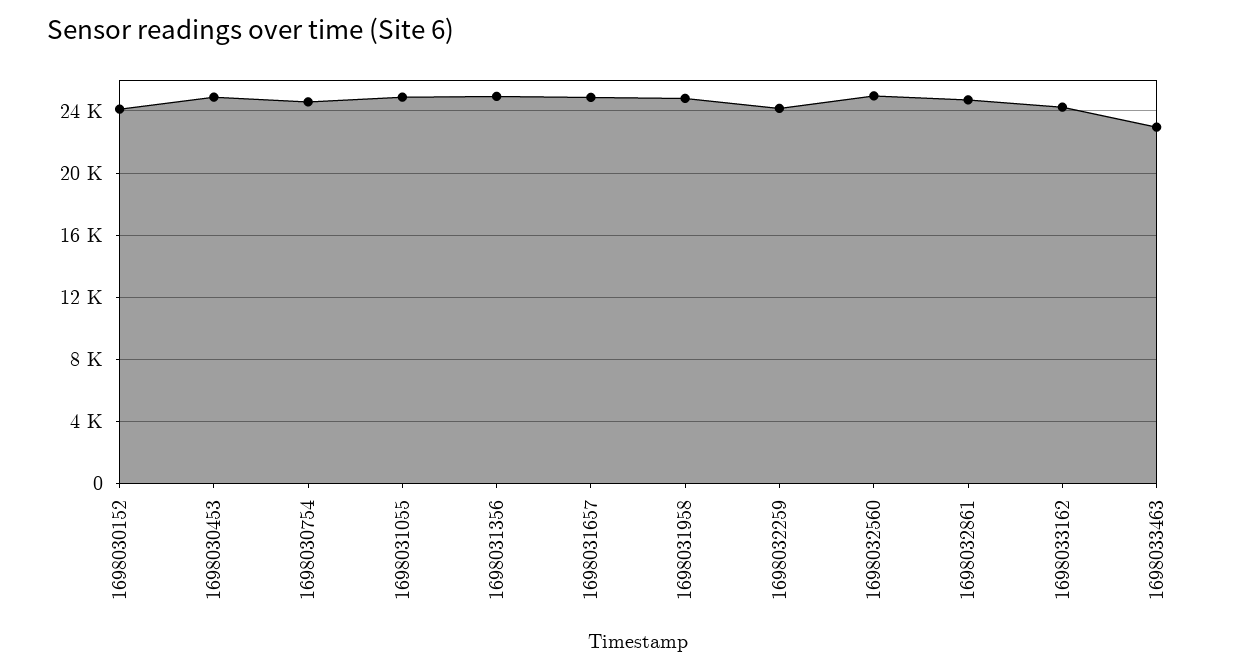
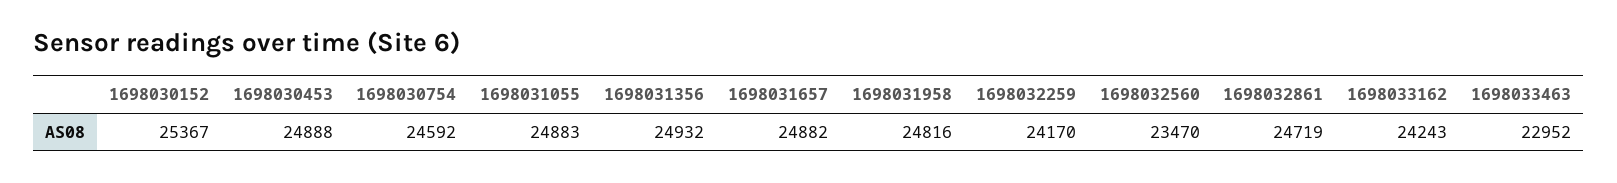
  {
-   "1698030152": 24000,
+   "1698030152": 25367,
    "1698030453": 24888,
    "1698030754": 24592,
    "1698031055": 24883,
    "1698031356": 24932,
    "1698031657": 24882,
    "1698031958": 24816,
    "1698032259": 24170,
-   "1698032560": 25000,
+   "1698032560": 23470,
    "1698032861": 24719,
    "1698033162": 24243,
    "1698033463": 22952
  }

